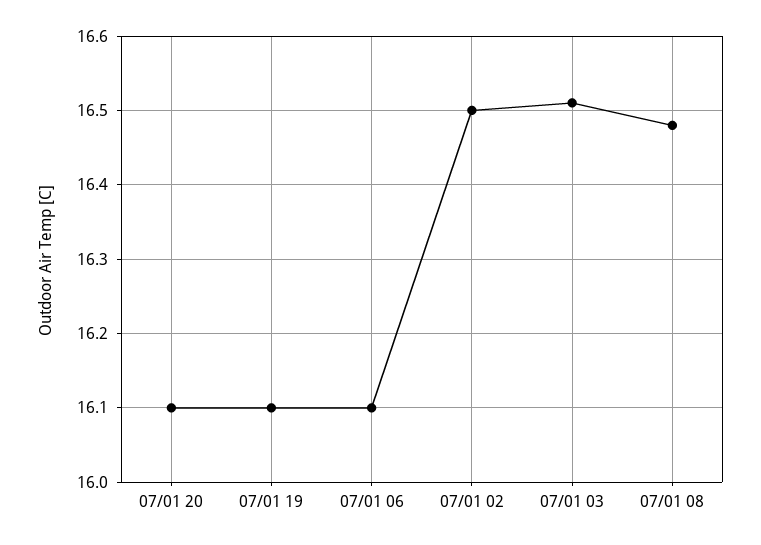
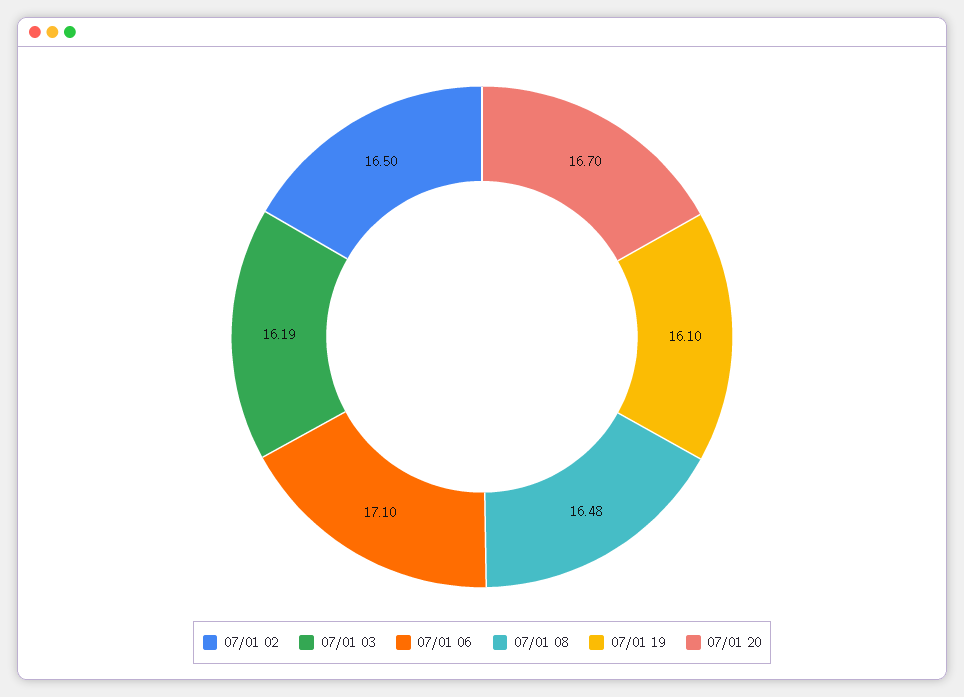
  {
-   "07/01 20": 16.1,
+   "07/01 20": 16.7,
    "07/01 19": 16.1,
-   "07/01 06": 16.1,
+   "07/01 06": 17.1,
    "07/01 02": 16.5,
-   "07/01 03": 16.51,
+   "07/01 03": 16.19,
    "07/01 08": 16.48
  }

